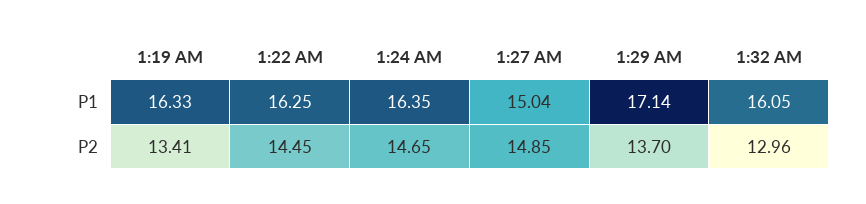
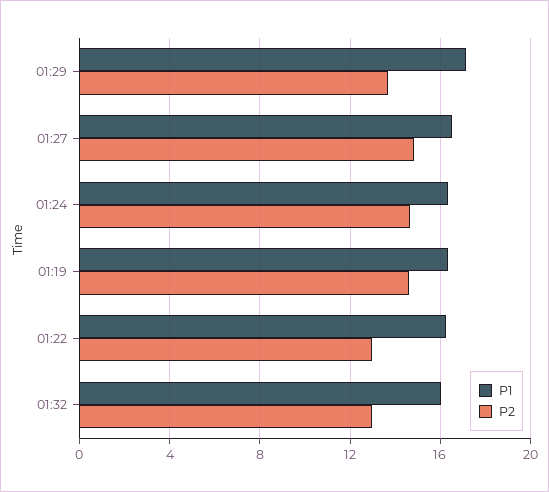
  {
    "P1": {
      "1:19 AM": 16.33,
      "1:22 AM": 16.25,
      "1:24 AM": 16.35,
-     "1:27 AM": 15.04,
+     "1:27 AM": 16.5,
      "1:29 AM": 17.14,
      "1:32 AM": 16.05
    },
    "P2": {
-     "1:19 AM": 13.41,
+     "1:19 AM": 14.5,
-     "1:22 AM": 14.45,
+     "1:22 AM": 13,
      "1:24 AM": 14.65,
      "1:27 AM": 14.85,
      "1:29 AM": 13.7,
      "1:32 AM": 12.96
    }
  }

